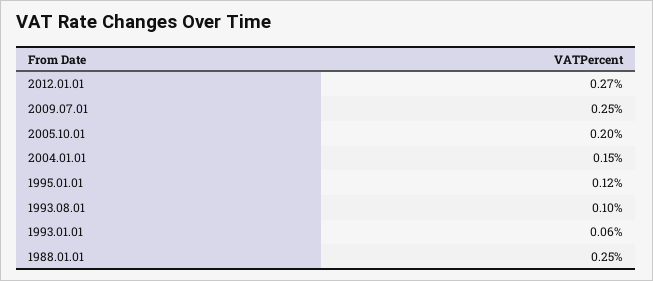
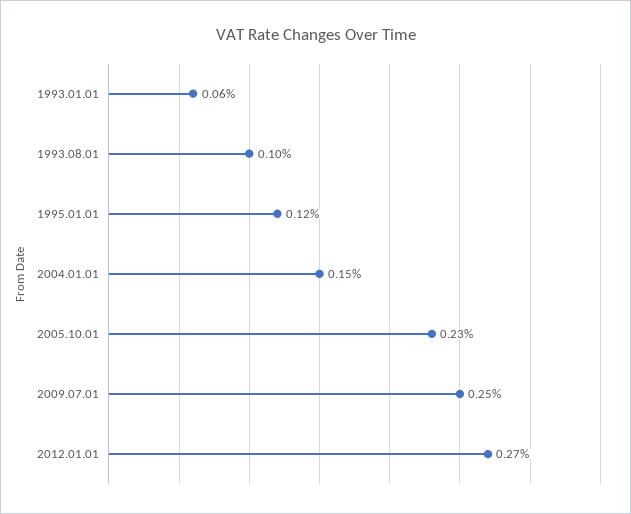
  {
    "2012.01.01": 0.27,
    "2009.07.01": 0.25,
-   "2005.10.01": 0.2,
+   "2005.10.01": 0.23,
    "2004.01.01": 0.15,
    "1995.01.01": 0.12,
    "1993.08.01": 0.1,
-   "1993.01.01": 0.06,
+   "1993.01.01": 0.06
-   "1988.01.01": 0.25
  }

